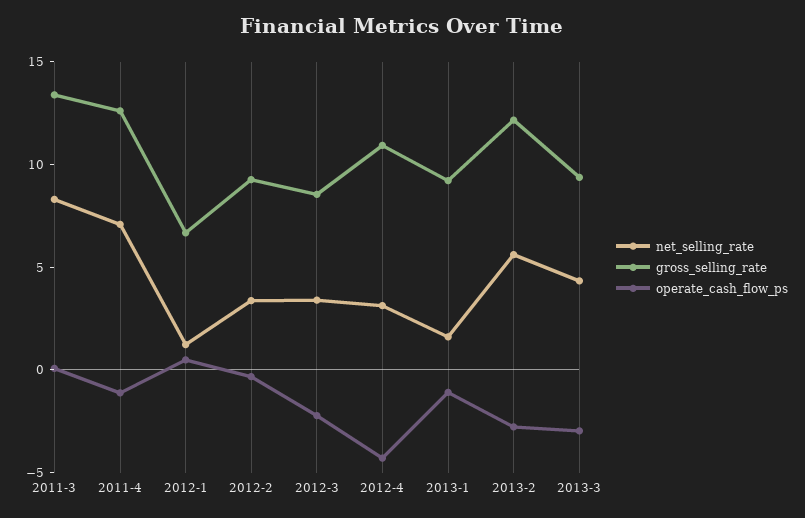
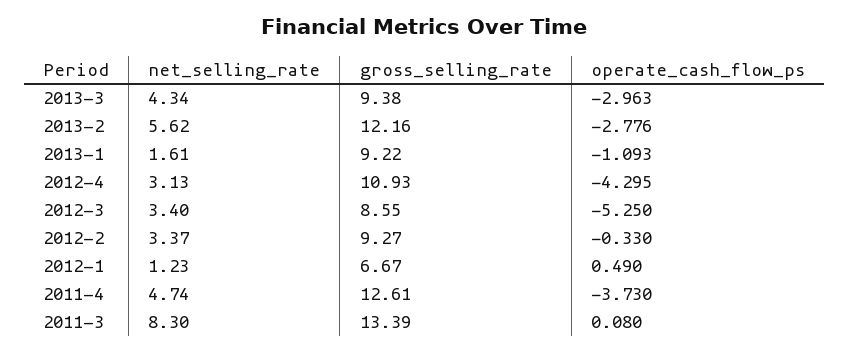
  {
    "net_selling_rate": {
      "2011-3": 8.3,
-     "2011-4": 7,
+     "2011-4": 4.74,
      "2012-1": 1.23,
      "2012-2": 3.37,
      "2012-3": 3.4,
      "2012-4": 3.13,
      "2013-1": 1.61,
      "2013-2": 5.62,
      "2013-3": 4.34
    },
    "gross_selling_rate": {
      "2011-3": 13.39,
      "2011-4": 12.61,
      "2012-1": 6.67,
      "2012-2": 9.27,
      "2012-3": 8.55,
      "2012-4": 10.93,
      "2013-1": 9.22,
      "2013-2": 12.16,
      "2013-3": 9.38
    },
    "operate_cash_flow_ps": {
      "2011-3": 0.08,
-     "2011-4": -1,
+     "2011-4": -3.73,
      "2012-1": 0.49,
      "2012-2": -0.33,
-     "2012-3": -2,
+     "2012-3": -5.25,
      "2012-4": -4.295,
      "2013-1": -1.093,
      "2013-2": -2.776,
      "2013-3": -2.963
    }
  }

